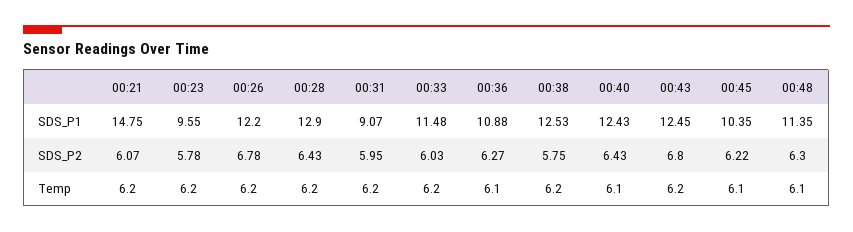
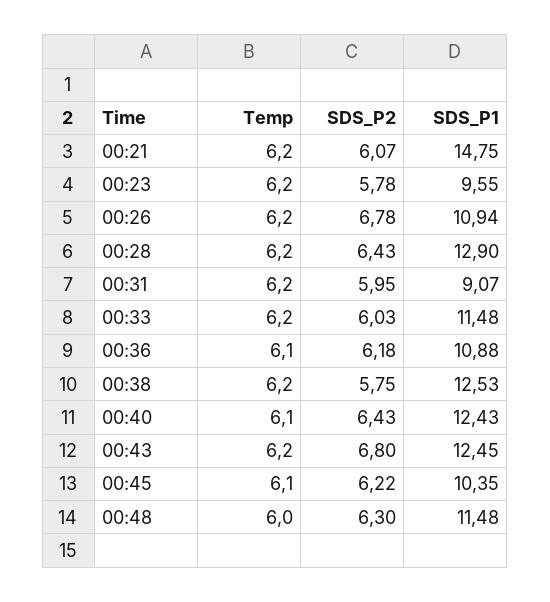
  {
    "00:21": {
      "SDS_P1": 14.75,
      "SDS_P2": 6.07,
      "Temp": 6.2
    },
    "00:23": {
      "SDS_P1": 9.55,
      "SDS_P2": 5.78,
      "Temp": 6.2
    },
    "00:26": {
-     "SDS_P1": 12.2,
+     "SDS_P1": 10.94,
      "SDS_P2": 6.78,
      "Temp": 6.2
    },
    "00:28": {
      "SDS_P1": 12.9,
      "SDS_P2": 6.43,
      "Temp": 6.2
    },
    "00:31": {
      "SDS_P1": 9.07,
      "SDS_P2": 5.95,
      "Temp": 6.2
    },
    "00:33": {
      "SDS_P1": 11.48,
      "SDS_P2": 6.03,
      "Temp": 6.2
    },
    "00:36": {
      "SDS_P1": 10.88,
-     "SDS_P2": 6.27,
+     "SDS_P2": 6.18,
      "Temp": 6.1
    },
    "00:38": {
      "SDS_P1": 12.53,
      "SDS_P2": 5.75,
      "Temp": 6.2
    },
    "00:40": {
      "SDS_P1": 12.43,
      "SDS_P2": 6.43,
      "Temp": 6.1
    },
    "00:43": {
      "SDS_P1": 12.45,
      "SDS_P2": 6.8,
      "Temp": 6.2
    },
    "00:45": {
      "SDS_P1": 10.35,
      "SDS_P2": 6.22,
      "Temp": 6.1
    },
    "00:48": {
-     "SDS_P1": 11.35,
+     "SDS_P1": 11.48,
      "SDS_P2": 6.3,
-     "Temp": 6.1
+     "Temp": 6
    }
  }

